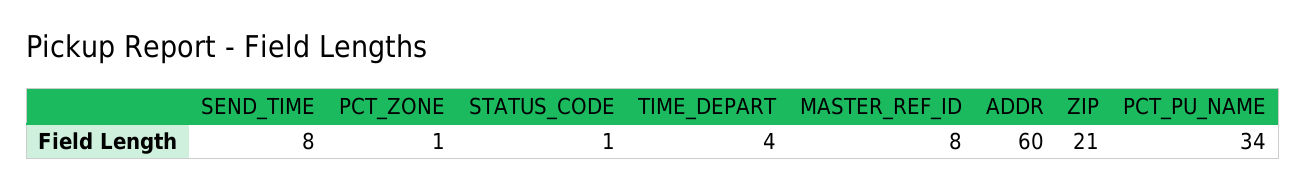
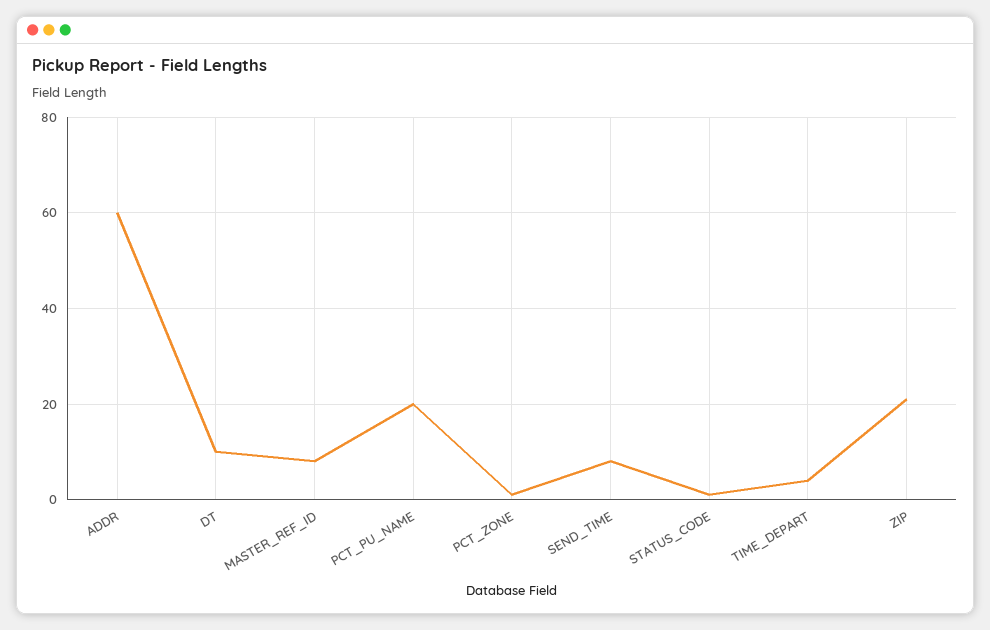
  {
    "SEND_TIME": 8,
    "PCT_ZONE": 1,
    "STATUS_CODE": 1,
    "TIME_DEPART": 4,
    "MASTER_REF_ID": 8,
    "ADDR": 60,
    "ZIP": 21,
-   "PCT_PU_NAME": 34
+   "PCT_PU_NAME": 20,
+   "DT": 10
  }

